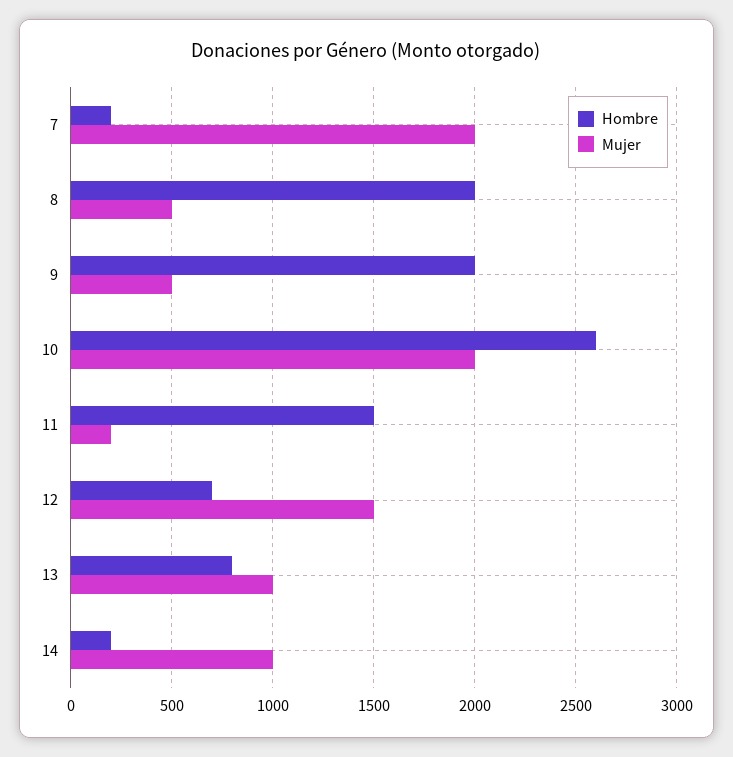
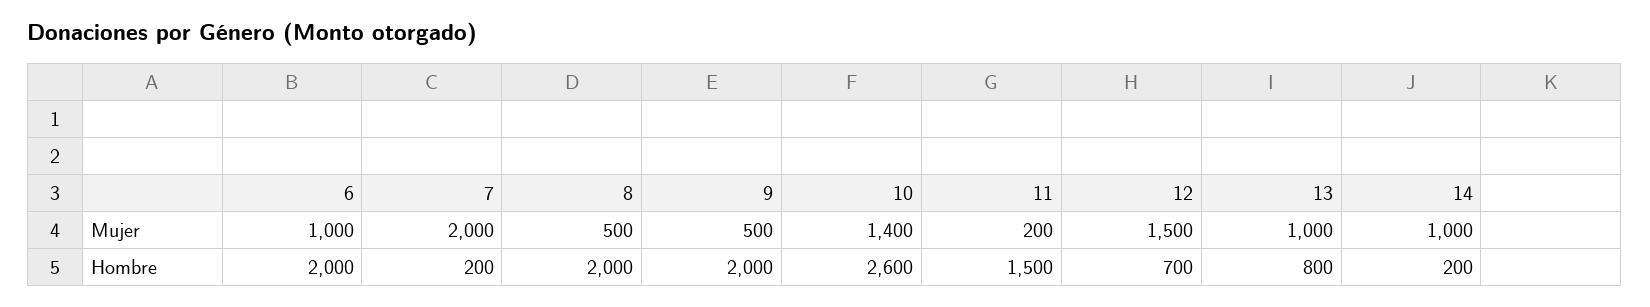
  {
    "Hombre": {
      "7": 200,
      "8": 2000,
      "9": 2000,
      "10": 2600,
      "11": 1500,
      "12": 700,
      "13": 800,
-     "14": 200
+     "14": 200,
+     "6": 2000
    },
    "Mujer": {
      "7": 2000,
      "8": 500,
      "9": 500,
-     "10": 2000,
+     "10": 1400,
      "11": 200,
      "12": 1500,
      "13": 1000,
-     "14": 1000
+     "14": 1000,
+     "6": 1000
    }
  }

